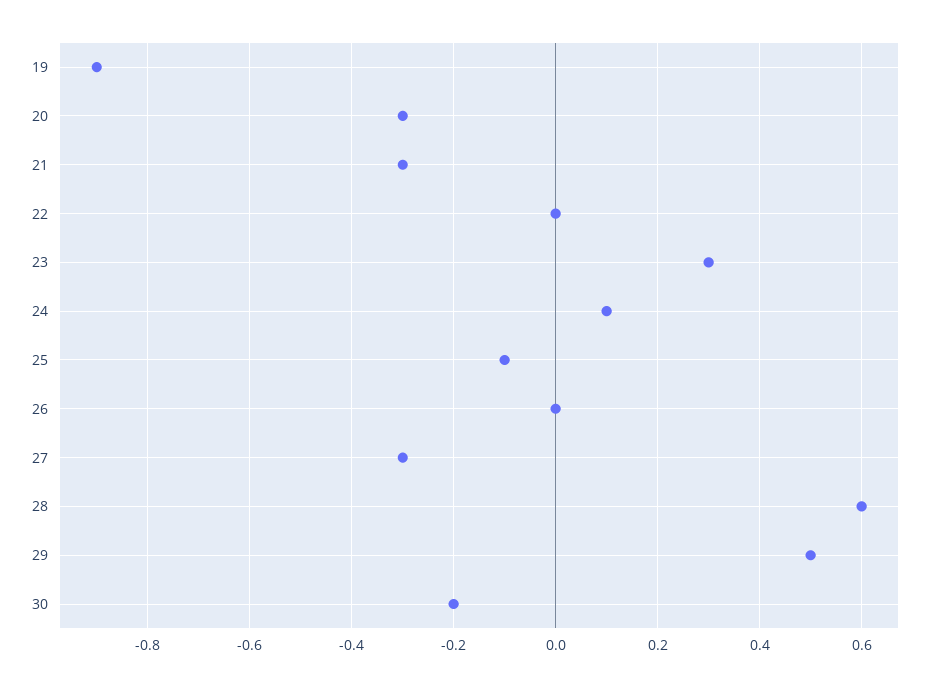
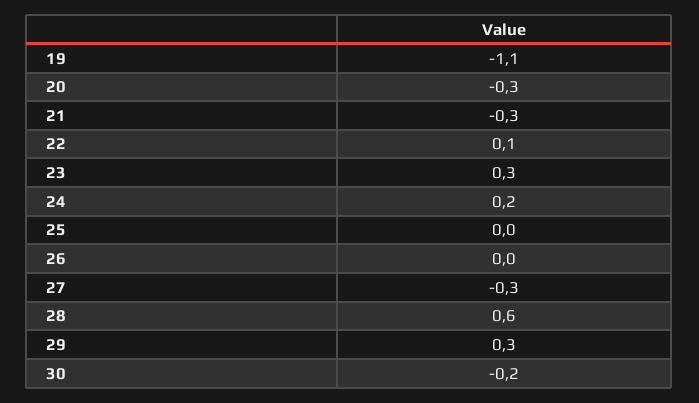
  {
-   "19": -0.9,
+   "19": -1.1,
    "20": -0.3,
    "21": -0.3,
-   "22": 0,
+   "22": 0.1,
    "23": 0.3,
-   "24": 0.1,
+   "24": 0.2,
-   "25": -0.1,
+   "25": 0,
    "26": 0,
    "27": -0.3,
    "28": 0.6,
-   "29": 0.5,
+   "29": 0.3,
    "30": -0.2
  }

